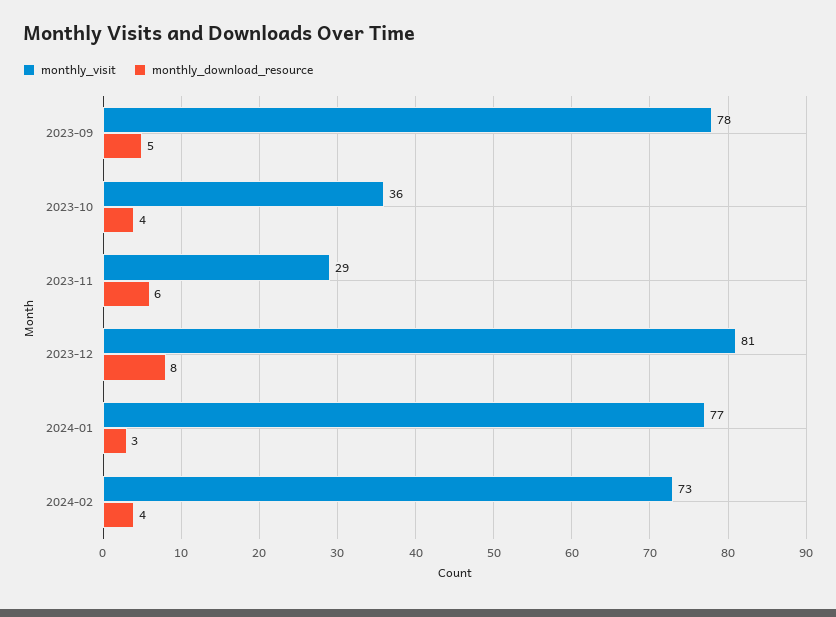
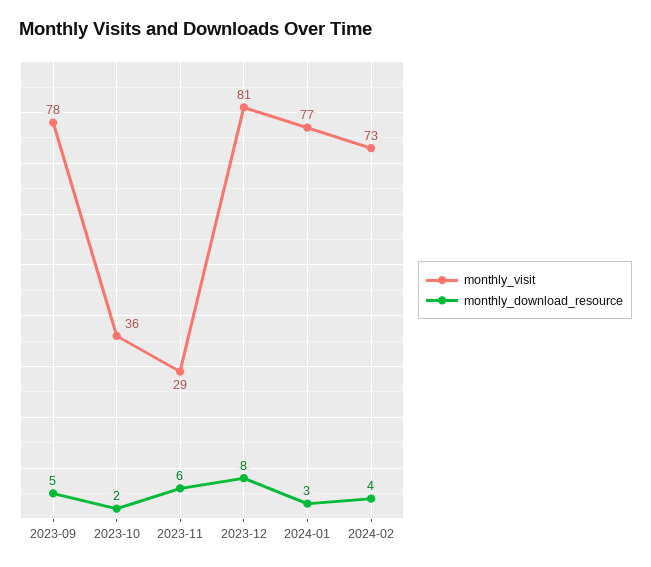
  {
    "monthly_visit": {
      "2023-09": 78,
      "2023-10": 36,
      "2023-11": 29,
      "2023-12": 81,
      "2024-01": 77,
      "2024-02": 73
    },
    "monthly_download_resource": {
      "2023-09": 5,
-     "2023-10": 4,
+     "2023-10": 2,
      "2023-11": 6,
      "2023-12": 8,
      "2024-01": 3,
      "2024-02": 4
    }
  }

